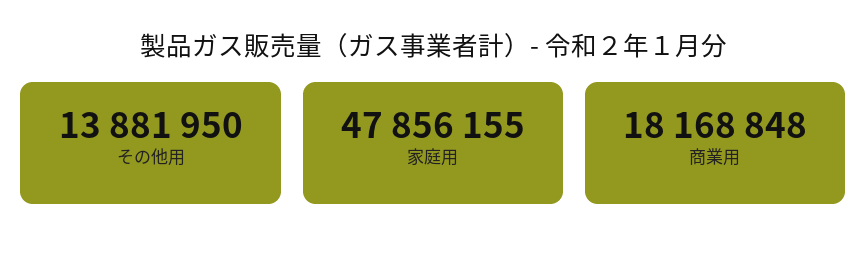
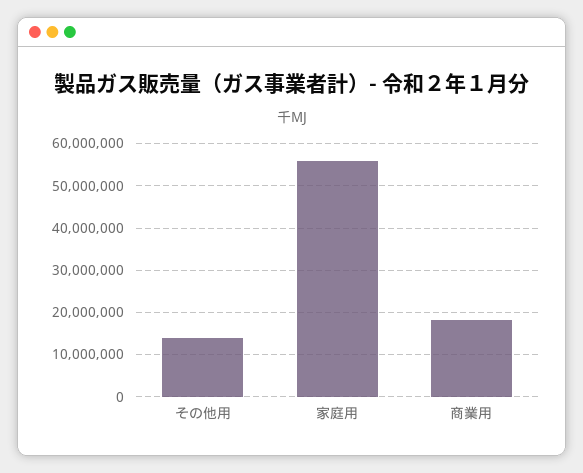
  {
    "その他用": 13881950,
-   "家庭用": 47856155,
+   "家庭用": 56000000,
    "商業用": 18168848
  }

